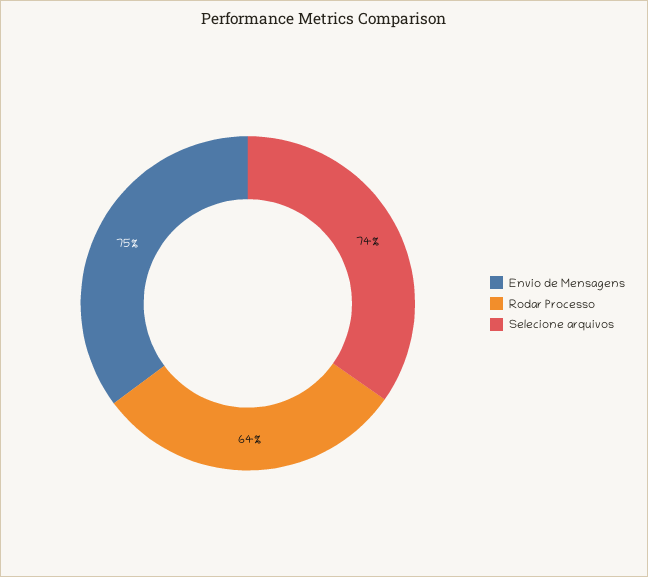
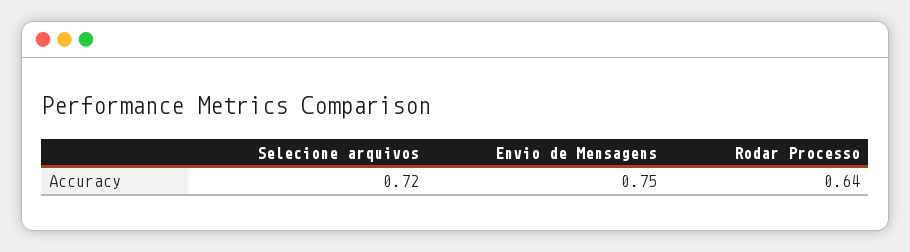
  {
    "Envio de Mensagens": 0.75,
    "Rodar Processo": 0.64,
-   "Selecione arquivos": 0.74
+   "Selecione arquivos": 0.72
  }

